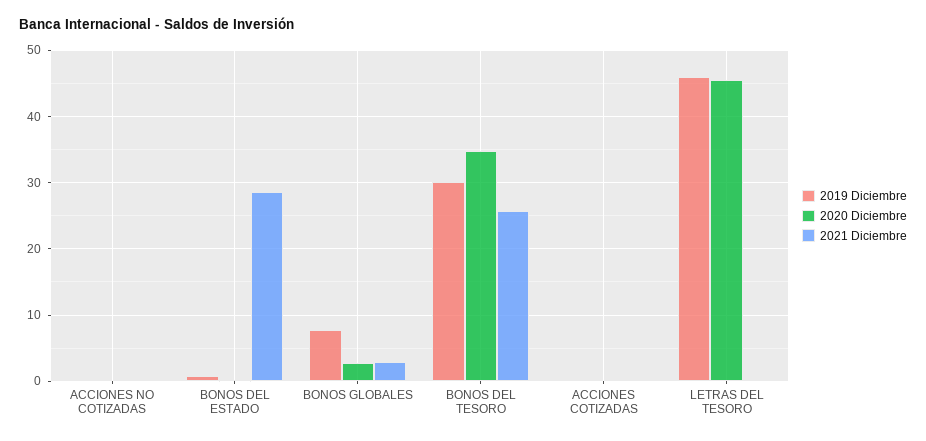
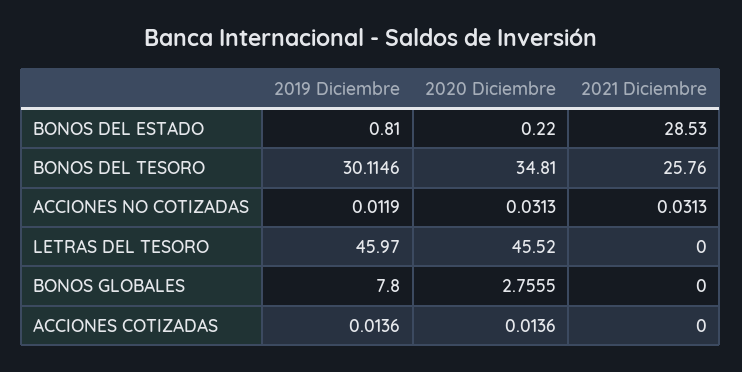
  {
    "2019 Diciembre": {
      "ACCIONES NO COTIZADAS": 0.0119,
      "BONOS DEL ESTADO": 0.81,
      "BONOS GLOBALES": 7.8,
      "BONOS DEL TESORO": 30.1146,
      "ACCIONES COTIZADAS": 0.0136,
      "LETRAS DEL TESORO": 45.97
    },
    "2020 Diciembre": {
      "ACCIONES NO COTIZADAS": 0.0313,
      "BONOS DEL ESTADO": 0.22,
      "BONOS GLOBALES": 2.7555,
      "BONOS DEL TESORO": 34.81,
      "ACCIONES COTIZADAS": 0.0136,
      "LETRAS DEL TESORO": 45.52
    },
    "2021 Diciembre": {
      "ACCIONES NO COTIZADAS": 0.0313,
      "BONOS DEL ESTADO": 28.53,
-     "BONOS GLOBALES": 3,
+     "BONOS GLOBALES": 0,
      "BONOS DEL TESORO": 25.76,
      "ACCIONES COTIZADAS": 0,
      "LETRAS DEL TESORO": 0
    }
  }

